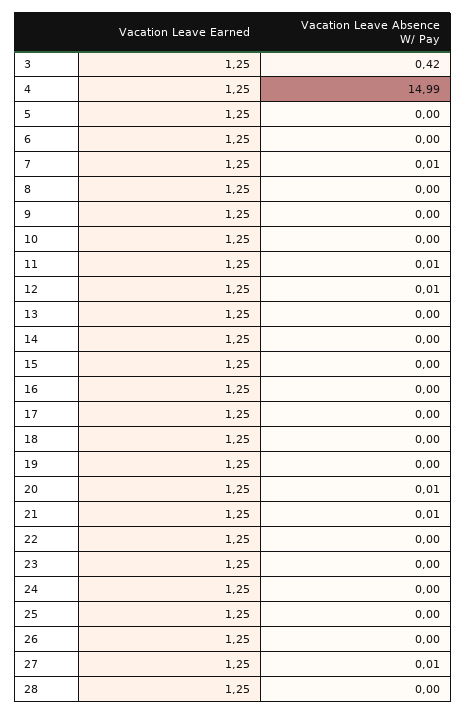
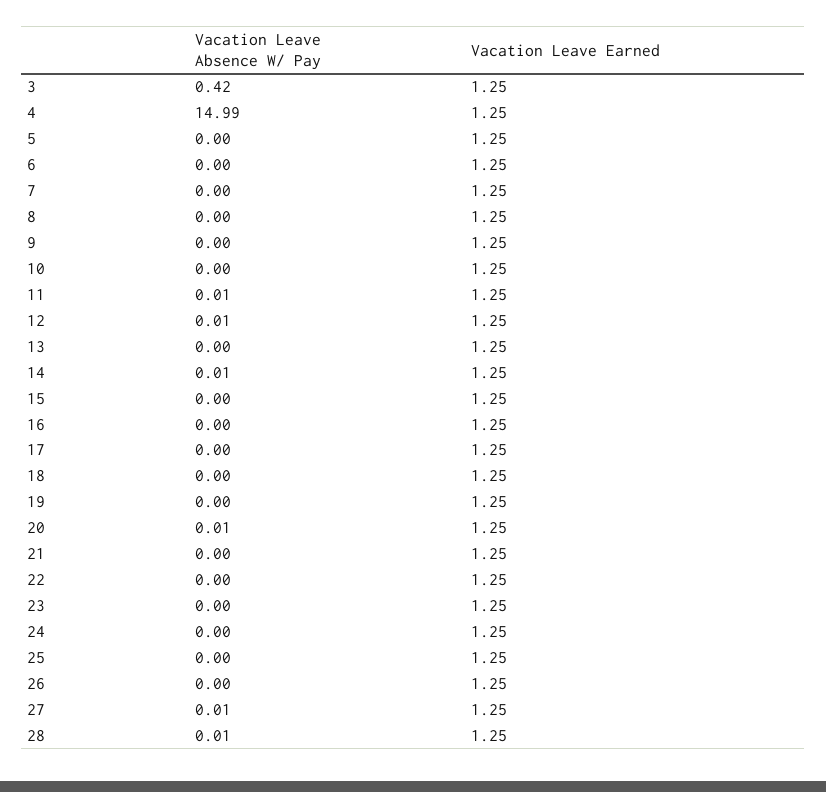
  {
    "Vacation Leave Earned": {
      "3": 1.25,
      "4": 1.25,
      "5": 1.25,
      "6": 1.25,
      "7": 1.25,
      "8": 1.25,
      "9": 1.25,
      "10": 1.25,
      "11": 1.25,
      "12": 1.25,
      "13": 1.25,
      "14": 1.25,
      "15": 1.25,
      "16": 1.25,
      "17": 1.25,
      "18": 1.25,
      "19": 1.25,
      "20": 1.25,
      "21": 1.25,
      "22": 1.25,
      "23": 1.25,
      "24": 1.25,
      "25": 1.25,
      "26": 1.25,
      "27": 1.25,
      "28": 1.25
    },
    "Vacation Leave Absence W/ Pay": {
      "3": 0.42,
      "4": 14.99,
      "5": 0,
      "6": 0,
-     "7": 0.01,
+     "7": 0,
      "8": 0,
      "9": 0,
      "10": 0,
      "11": 0.01,
      "12": 0.01,
      "13": 0,
-     "14": 0,
+     "14": 0.01,
      "15": 0,
      "16": 0,
      "17": 0,
      "18": 0,
      "19": 0,
      "20": 0.01,
-     "21": 0.01,
+     "21": 0,
      "22": 0,
      "23": 0,
      "24": 0,
      "25": 0,
      "26": 0,
      "27": 0.01,
-     "28": 0
+     "28": 0.01
    }
  }

